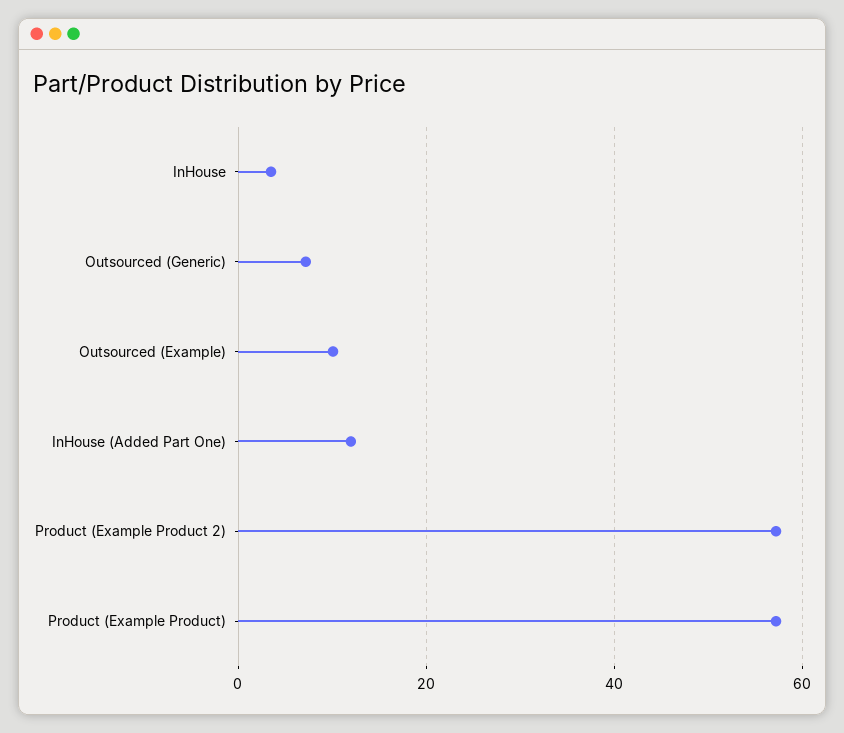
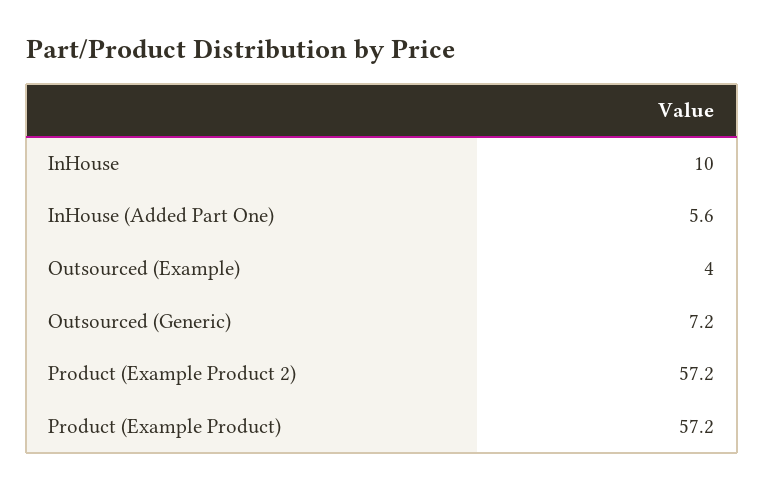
  {
-   "InHouse": 4,
+   "InHouse": 10,
    "Outsourced (Generic)": 7.2,
-   "Outsourced (Example)": 10,
+   "Outsourced (Example)": 4,
-   "InHouse (Added Part One)": 12,
+   "InHouse (Added Part One)": 5.6,
    "Product (Example Product 2)": 57.2,
    "Product (Example Product)": 57.2
  }

